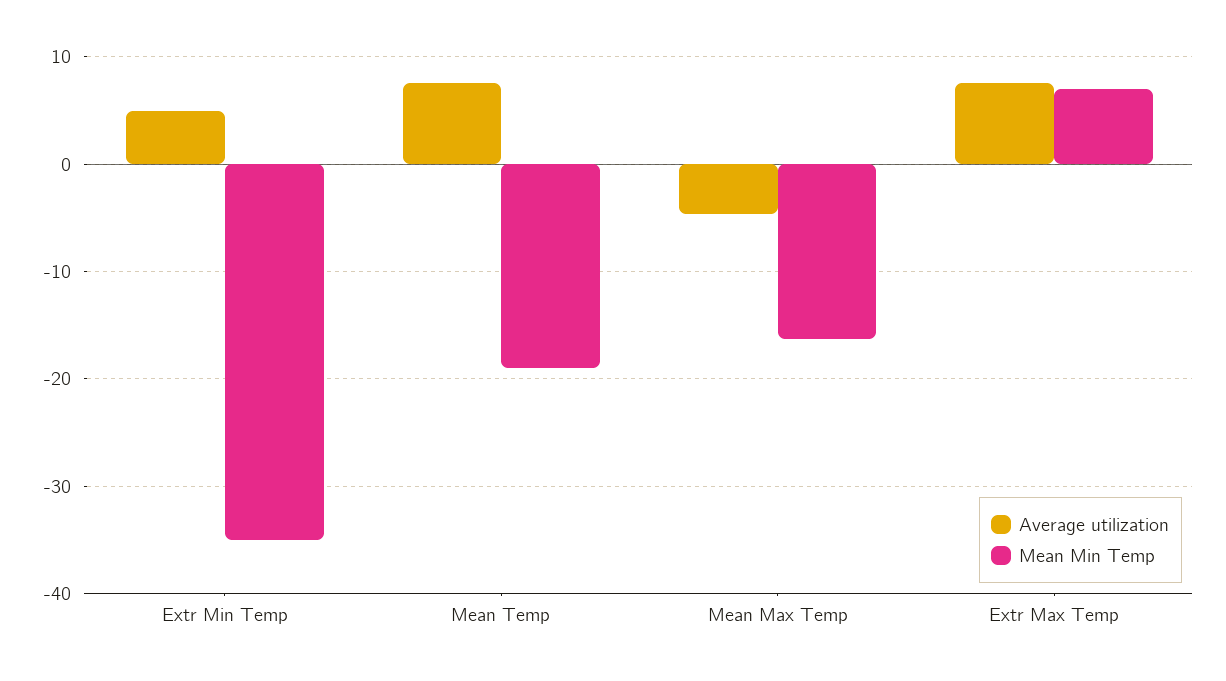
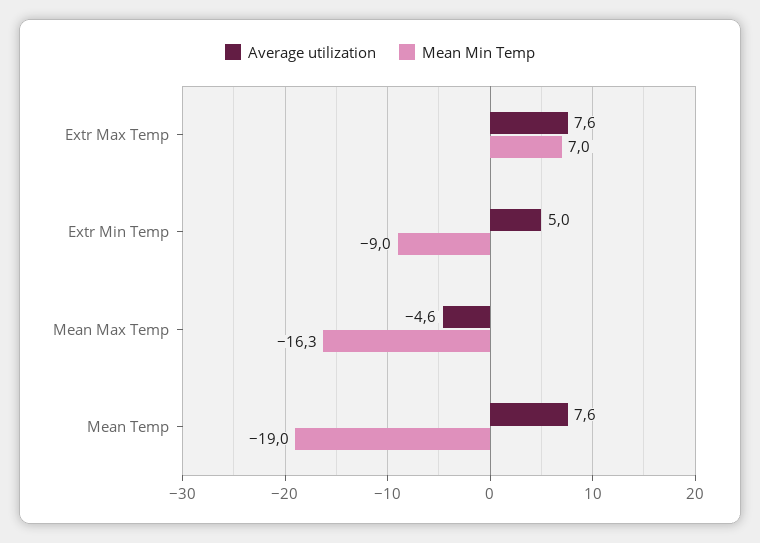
  {
    "Average utilization": {
      "Extr Min Temp": 5,
      "Mean Temp": 7.6,
      "Mean Max Temp": -4.6,
      "Extr Max Temp": 7.6
    },
    "Mean Min Temp": {
-     "Extr Min Temp": -35,
+     "Extr Min Temp": -9,
      "Mean Temp": -19,
      "Mean Max Temp": -16.3,
      "Extr Max Temp": 7
    }
  }

